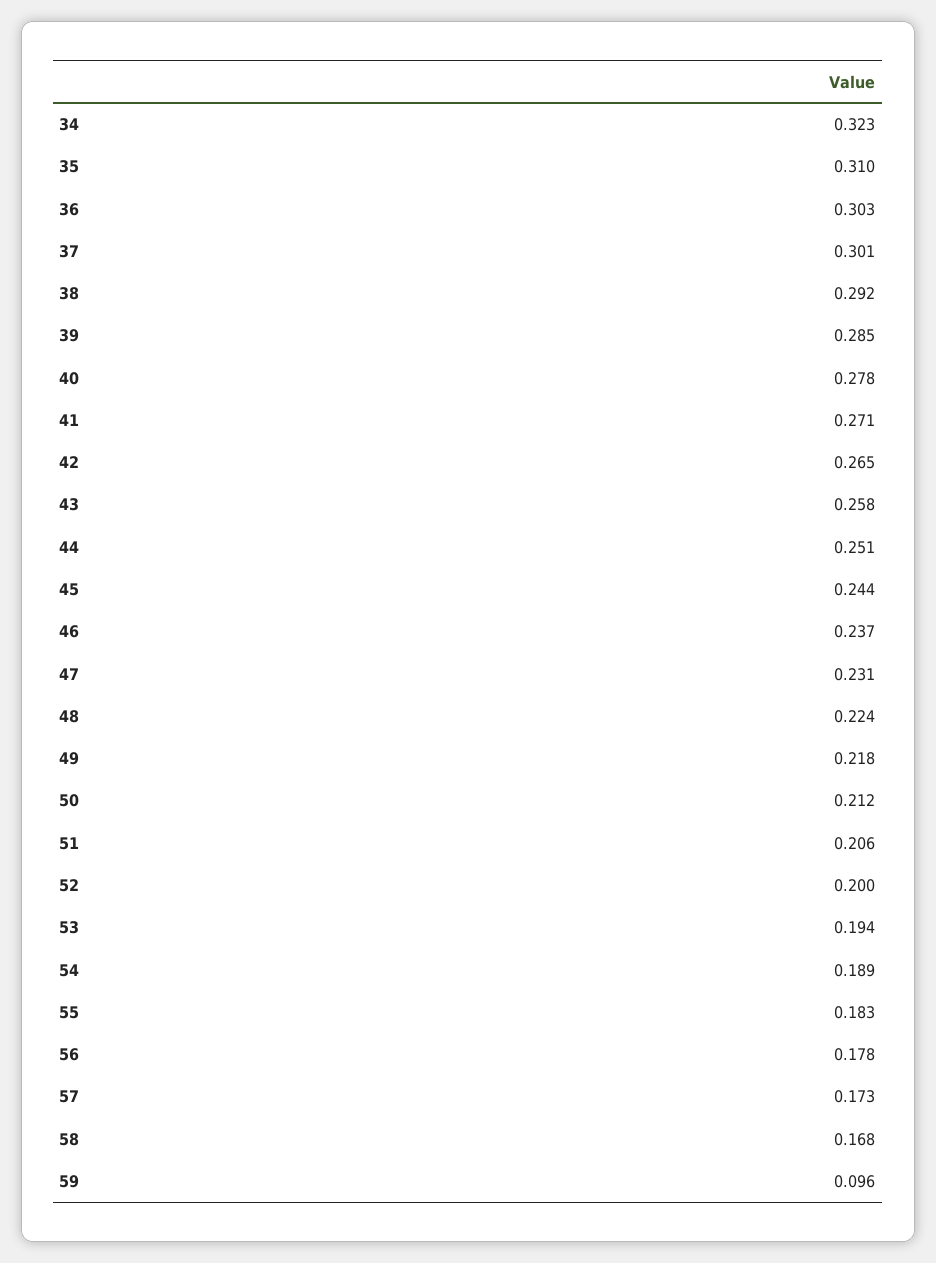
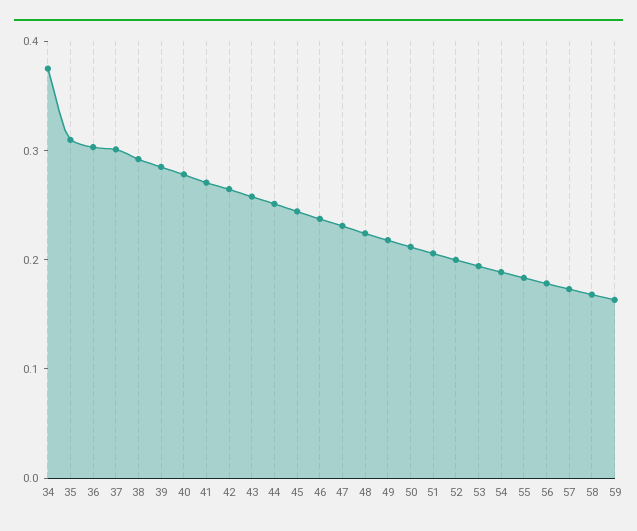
  {
-   "34": 0.323,
+   "34": 0.38,
    "35": 0.31,
    "36": 0.303,
    "37": 0.301,
    "38": 0.292,
    "39": 0.285,
    "40": 0.278,
    "41": 0.271,
    "42": 0.265,
    "43": 0.258,
    "44": 0.251,
    "45": 0.244,
    "46": 0.237,
    "47": 0.231,
    "48": 0.224,
    "49": 0.218,
    "50": 0.212,
    "51": 0.206,
    "52": 0.2,
    "53": 0.194,
    "54": 0.189,
    "55": 0.183,
    "56": 0.178,
    "57": 0.173,
    "58": 0.168,
-   "59": 0.096
+   "59": 0.16
  }

